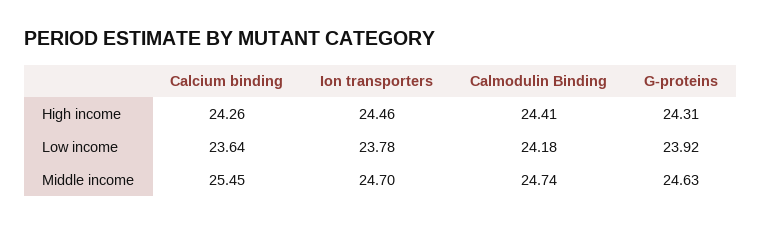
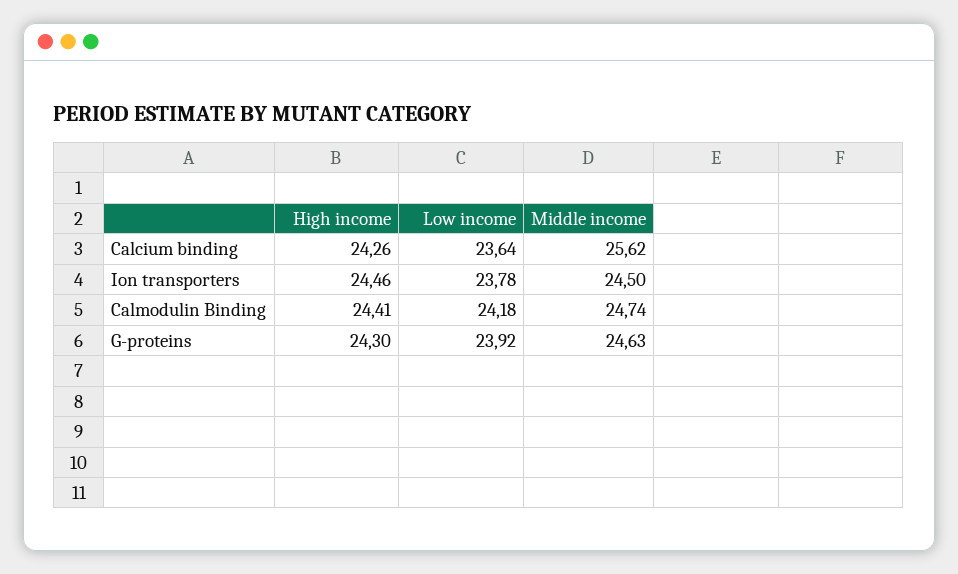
  {
    "Calcium binding": {
      "High income": 24.26,
      "Low income": 23.64,
-     "Middle income": 25.45
+     "Middle income": 25.62
    },
    "Ion transporters": {
      "High income": 24.46,
      "Low income": 23.78,
-     "Middle income": 24.7
+     "Middle income": 24.5
    },
    "Calmodulin Binding": {
      "High income": 24.41,
      "Low income": 24.18,
      "Middle income": 24.74
    },
    "G-proteins": {
-     "High income": 24.31,
+     "High income": 24.3,
      "Low income": 23.92,
      "Middle income": 24.63
    }
  }

